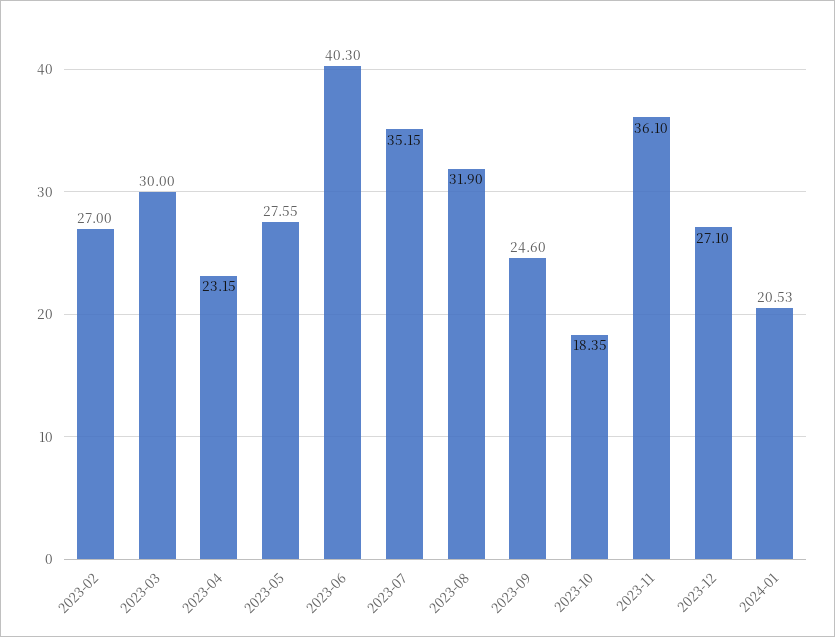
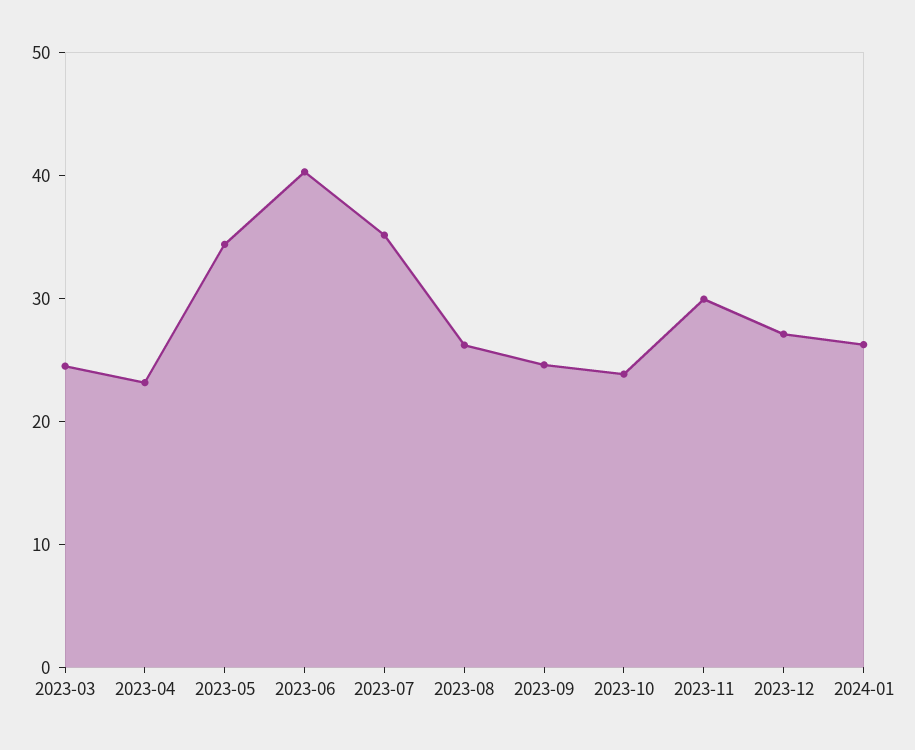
  {
-   "2023-02": 27,
-   "2023-03": 30,
+   "2023-03": 24,
    "2023-04": 23.15,
-   "2023-05": 27.55,
+   "2023-05": 34,
    "2023-06": 40.3,
    "2023-07": 35.15,
-   "2023-08": 31.9,
+   "2023-08": 26,
    "2023-09": 24.6,
-   "2023-10": 18.35,
+   "2023-10": 24,
-   "2023-11": 36.1,
+   "2023-11": 30,
    "2023-12": 27.1,
-   "2024-01": 20.53
+   "2024-01": 26
  }

